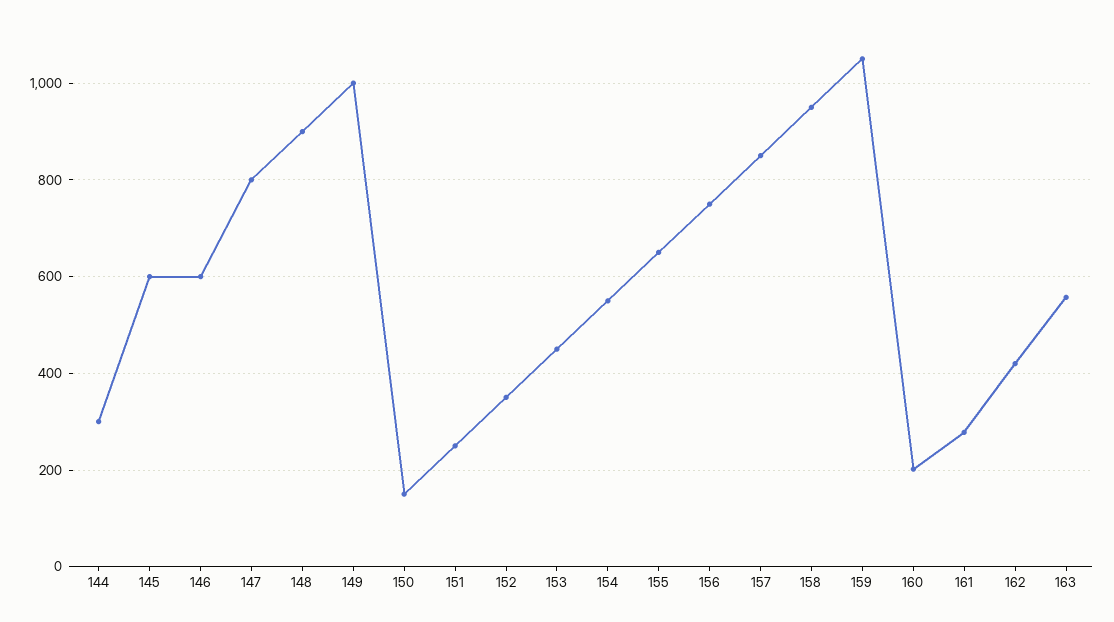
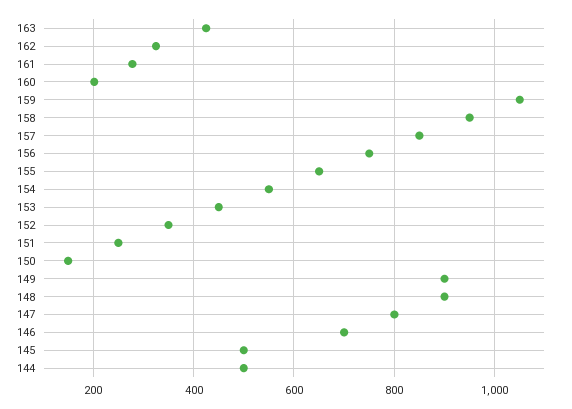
  {
-   "144": 300,
+   "144": 500,
-   "145": 600,
+   "145": 500,
-   "146": 600,
+   "146": 700,
    "147": 800,
    "148": 900,
-   "149": 1000,
+   "149": 900,
    "150": 160,
    "151": 260,
    "152": 360,
    "153": 460,
    "154": 560,
    "155": 660,
    "156": 760,
    "157": 860,
    "158": 960,
    "159": 1060,
    "160": 200,
    "161": 280,
-   "162": 420,
+   "162": 320,
-   "163": 560
+   "163": 420
  }

